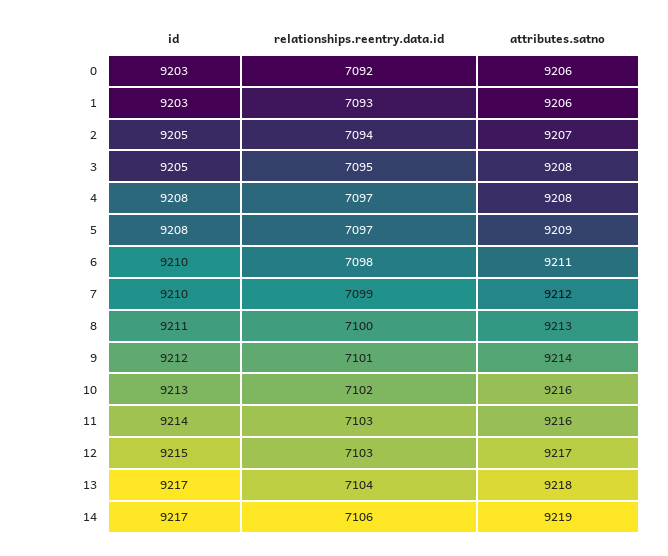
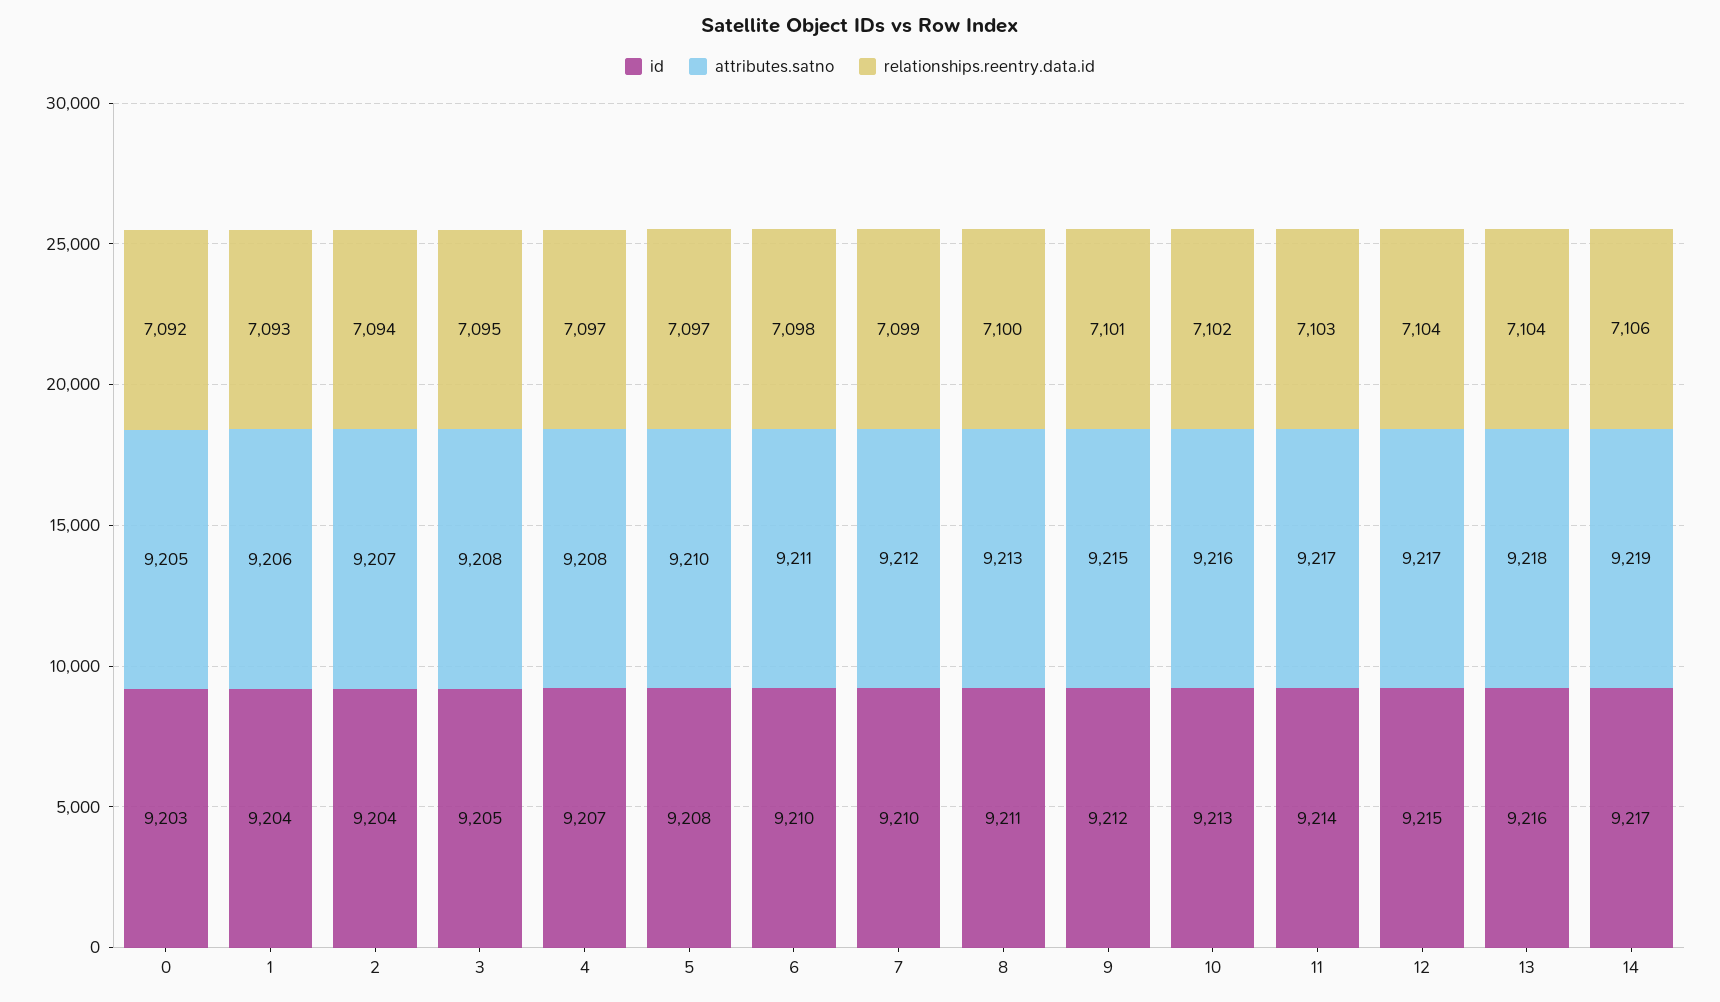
  {
    "id": {
      "0": 9203,
-     "1": 9203,
+     "1": 9204,
-     "2": 9205,
+     "2": 9204,
      "3": 9205,
-     "4": 9208,
+     "4": 9207,
      "5": 9208,
      "6": 9210,
      "7": 9210,
      "8": 9211,
      "9": 9212,
      "10": 9213,
      "11": 9214,
      "12": 9215,
-     "13": 9217,
+     "13": 9216,
      "14": 9217
    },
    "relationships.reentry.data.id": {
      "0": 7092,
      "1": 7093,
      "2": 7094,
      "3": 7095,
      "4": 7097,
      "5": 7097,
      "6": 7098,
      "7": 7099,
      "8": 7100,
      "9": 7101,
      "10": 7102,
      "11": 7103,
-     "12": 7103,
+     "12": 7104,
      "13": 7104,
      "14": 7106
    },
    "attributes.satno": {
-     "0": 9206,
+     "0": 9205,
      "1": 9206,
      "2": 9207,
      "3": 9208,
      "4": 9208,
-     "5": 9209,
+     "5": 9210,
      "6": 9211,
      "7": 9212,
      "8": 9213,
-     "9": 9214,
+     "9": 9215,
      "10": 9216,
-     "11": 9216,
+     "11": 9217,
      "12": 9217,
      "13": 9218,
      "14": 9219
    }
  }

